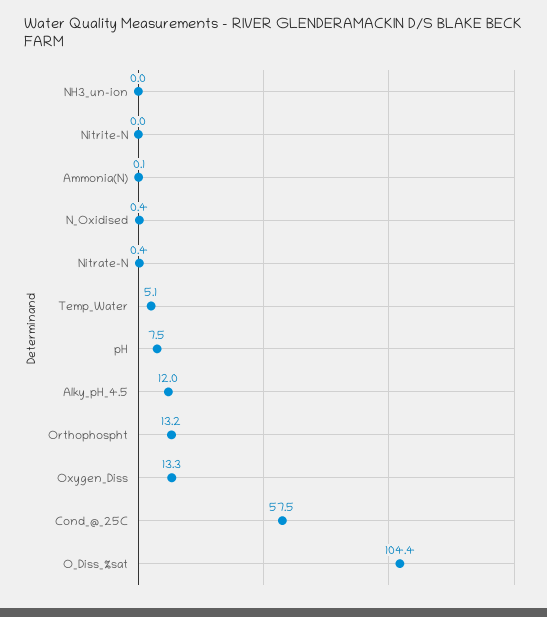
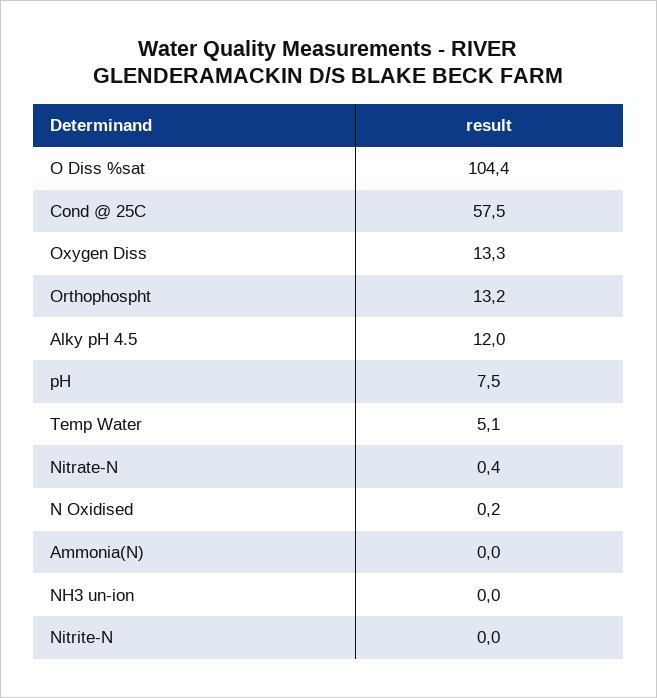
  {
    "NH3_un-ion": 0,
    "Nitrite-N": 0,
-   "Ammonia(N)": 0.1,
+   "Ammonia(N)": 0,
-   "N_Oxidised": 0.4,
+   "N_Oxidised": 0.2,
    "Nitrate-N": 0.4,
    "Temp_Water": 5.1,
    "pH": 7.5,
    "Alky_pH_4.5": 12,
    "Orthophospht": 13.2,
    "Oxygen_Diss": 13.3,
    "Cond_@_25C": 57.5,
    "O_Diss_%sat": 104.4
  }

